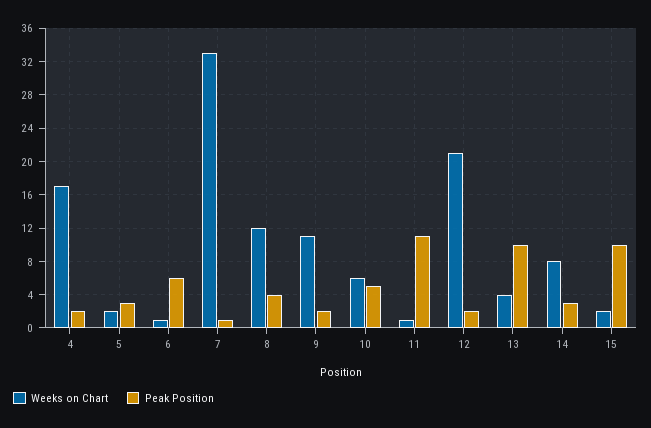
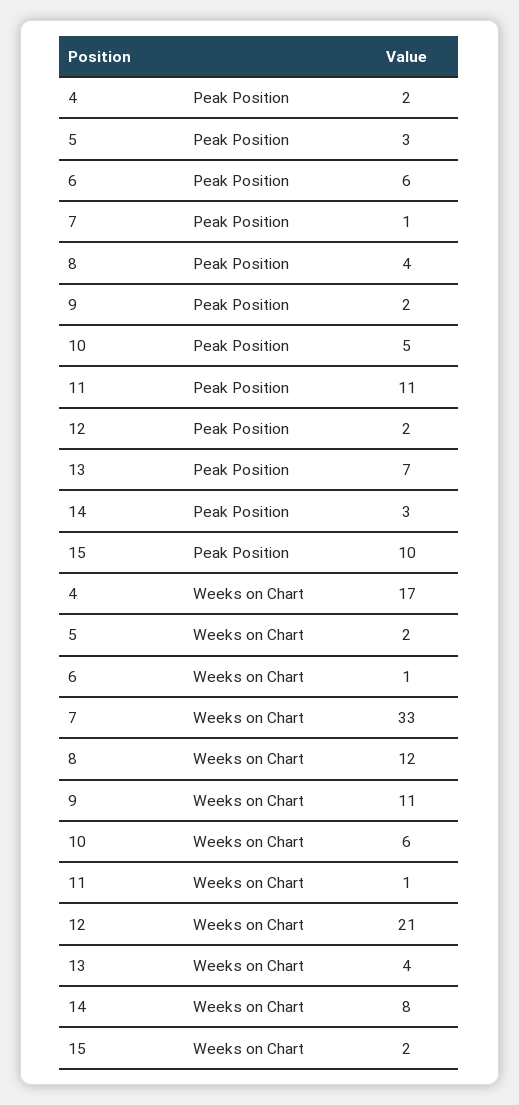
  {
    "Weeks on Chart": {
      "4": 17,
      "5": 2,
      "6": 1,
      "7": 33,
      "8": 12,
      "9": 11,
      "10": 6,
      "11": 1,
      "12": 21,
      "13": 4,
      "14": 8,
      "15": 2
    },
    "Peak Position": {
      "4": 2,
      "5": 3,
      "6": 6,
      "7": 1,
      "8": 4,
      "9": 2,
      "10": 5,
      "11": 11,
      "12": 2,
-     "13": 10,
+     "13": 7,
      "14": 3,
      "15": 10
    }
  }

